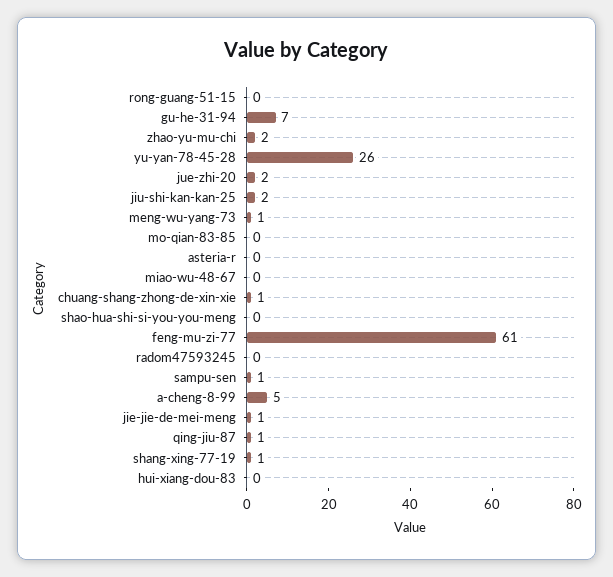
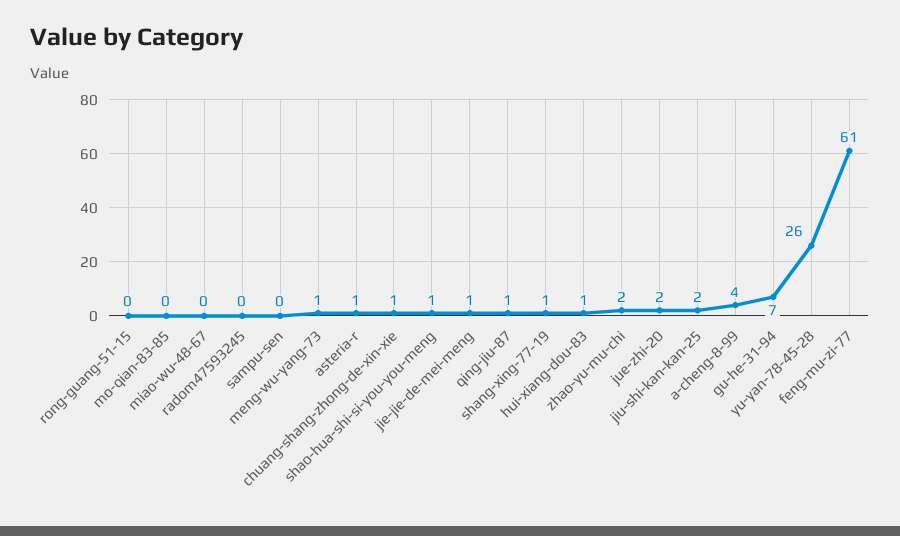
  {
    "rong-guang-51-15": 0,
    "gu-he-31-94": 7,
    "zhao-yu-mu-chi": 2,
    "yu-yan-78-45-28": 26,
    "jue-zhi-20": 2,
    "jiu-shi-kan-kan-25": 2,
    "meng-wu-yang-73": 1,
    "mo-qian-83-85": 0,
-   "asteria-r": 0,
+   "asteria-r": 1,
    "miao-wu-48-67": 0,
    "chuang-shang-zhong-de-xin-xie": 1,
-   "shao-hua-shi-si-you-you-meng": 0,
+   "shao-hua-shi-si-you-you-meng": 1,
    "feng-mu-zi-77": 61,
    "radom47593245": 0,
-   "sampu-sen": 1,
+   "sampu-sen": 0,
-   "a-cheng-8-99": 5,
+   "a-cheng-8-99": 4,
    "jie-jie-de-mei-meng": 1,
    "qing-jiu-87": 1,
    "shang-xing-77-19": 1,
-   "hui-xiang-dou-83": 0
+   "hui-xiang-dou-83": 1
  }

